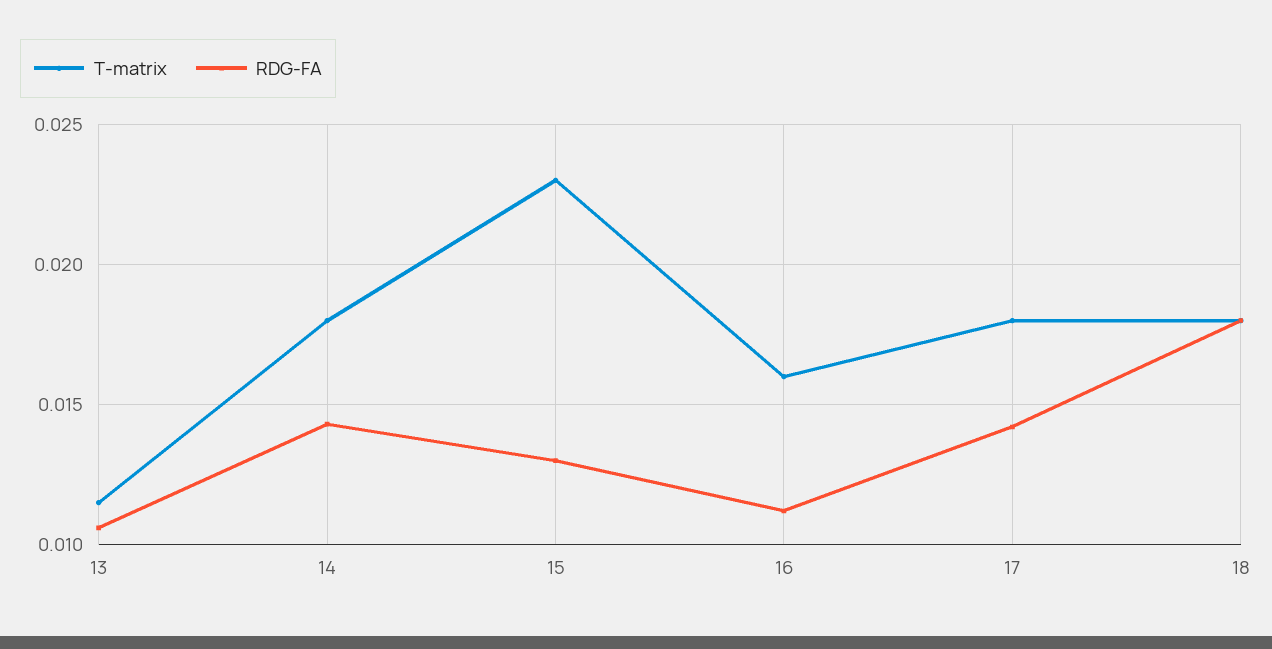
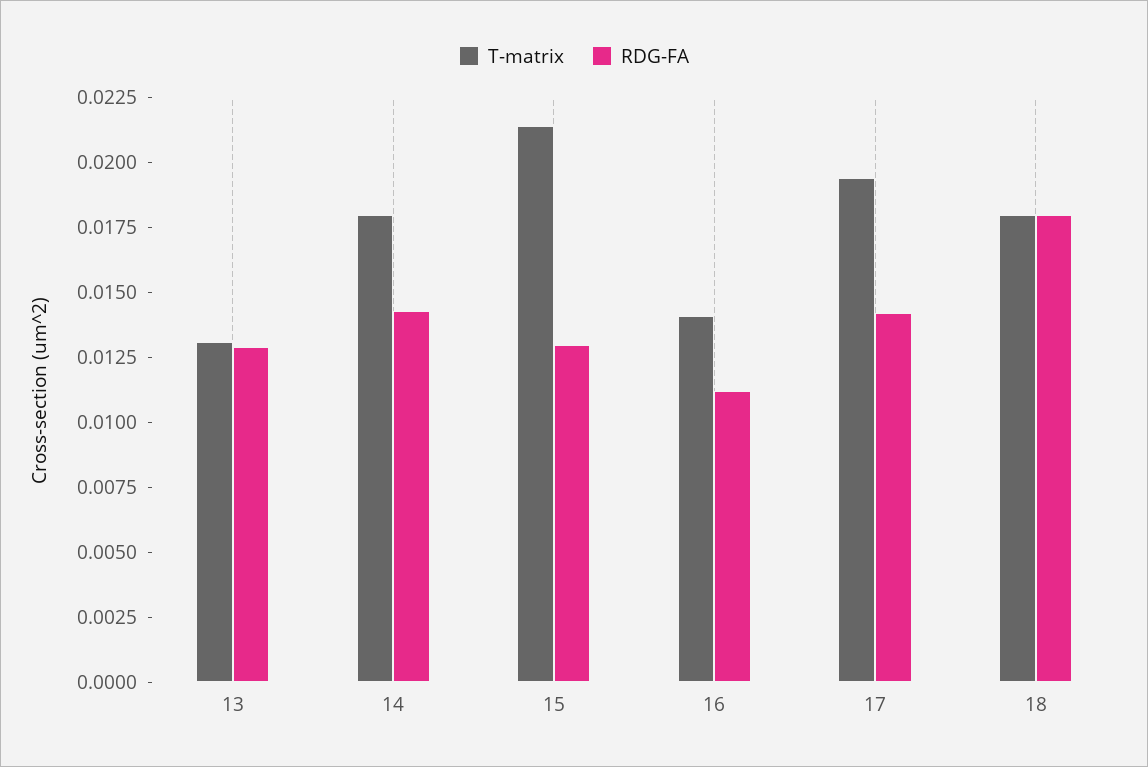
  {
    "T-matrix": {
-     "13": 0.0115,
+     "13": 0.013,
      "14": 0.018,
-     "15": 0.023,
+     "15": 0.0215,
-     "16": 0.016,
+     "16": 0.014,
-     "17": 0.018,
+     "17": 0.0195,
      "18": 0.018
    },
    "RDG-FA": {
-     "13": 0.0105,
+     "13": 0.013,
      "14": 0.0145,
      "15": 0.013,
      "16": 0.011,
      "17": 0.014,
      "18": 0.018
    }
  }

